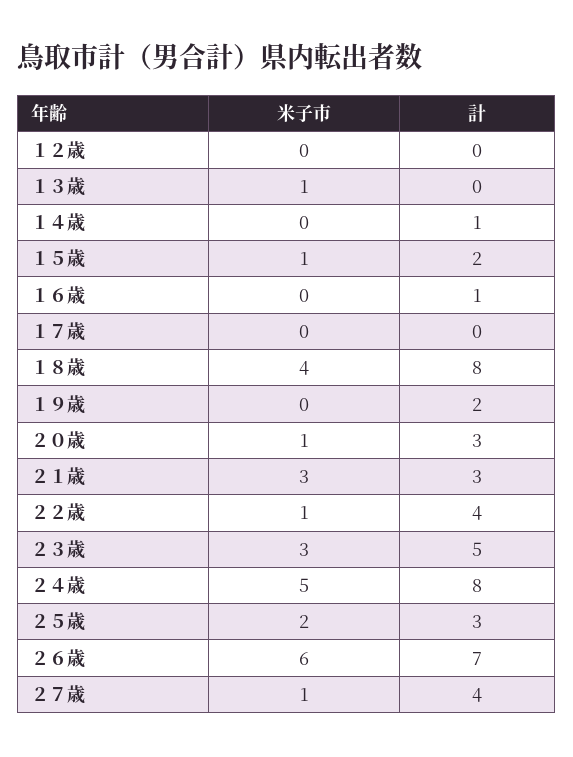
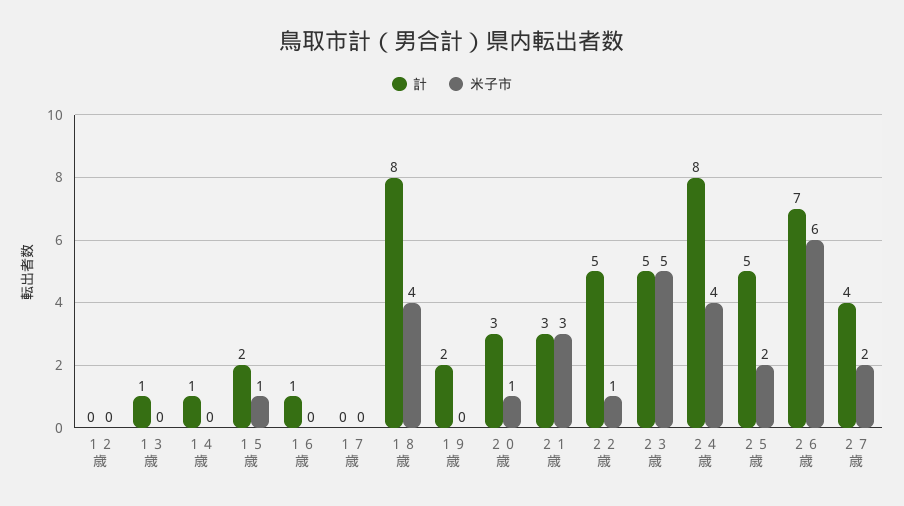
  {
    "米子市": {
      "１２歳": 0,
-     "１３歳": 1,
+     "１３歳": 0,
      "１４歳": 0,
      "１５歳": 1,
      "１６歳": 0,
      "１７歳": 0,
      "１８歳": 4,
      "１９歳": 0,
      "２０歳": 1,
      "２１歳": 3,
      "２２歳": 1,
-     "２３歳": 3,
+     "２３歳": 5,
-     "２４歳": 5,
+     "２４歳": 4,
      "２５歳": 2,
      "２６歳": 6,
-     "２７歳": 1
+     "２７歳": 2
    },
    "計": {
      "１２歳": 0,
-     "１３歳": 0,
+     "１３歳": 1,
      "１４歳": 1,
      "１５歳": 2,
      "１６歳": 1,
      "１７歳": 0,
      "１８歳": 8,
      "１９歳": 2,
      "２０歳": 3,
      "２１歳": 3,
-     "２２歳": 4,
+     "２２歳": 5,
      "２３歳": 5,
      "２４歳": 8,
-     "２５歳": 3,
+     "２５歳": 5,
      "２６歳": 7,
      "２７歳": 4
    }
  }

